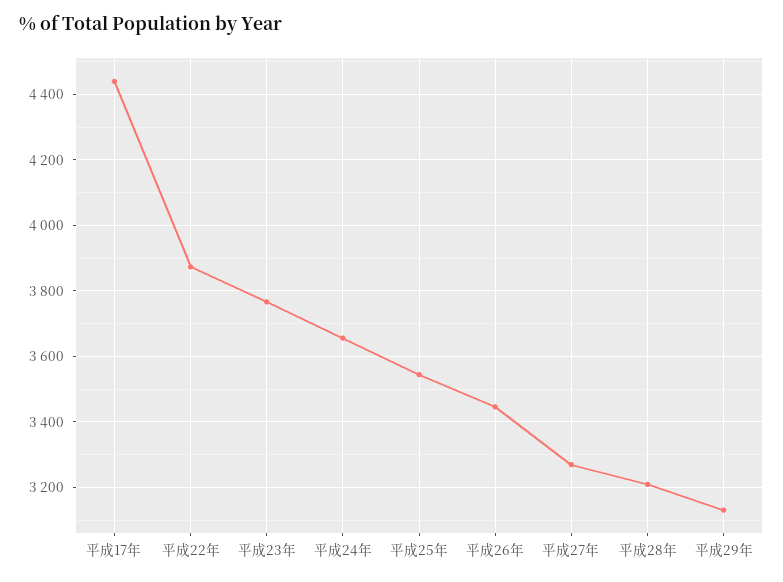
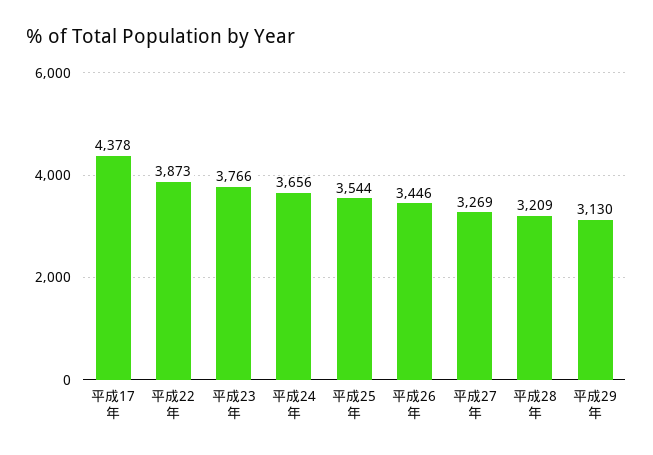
  {
-   "平成17年": 4440,
+   "平成17年": 4378,
    "平成22年": 3873,
    "平成23年": 3766,
    "平成24年": 3656,
    "平成25年": 3544,
    "平成26年": 3446,
    "平成27年": 3269,
    "平成28年": 3209,
    "平成29年": 3130
  }

